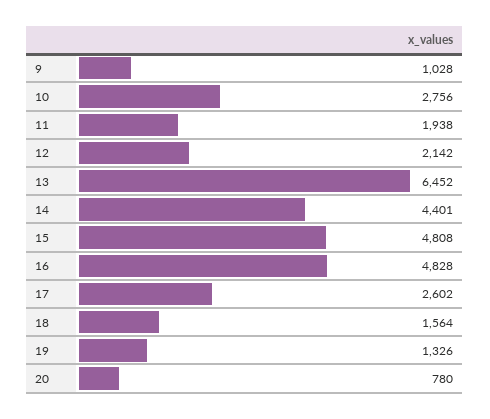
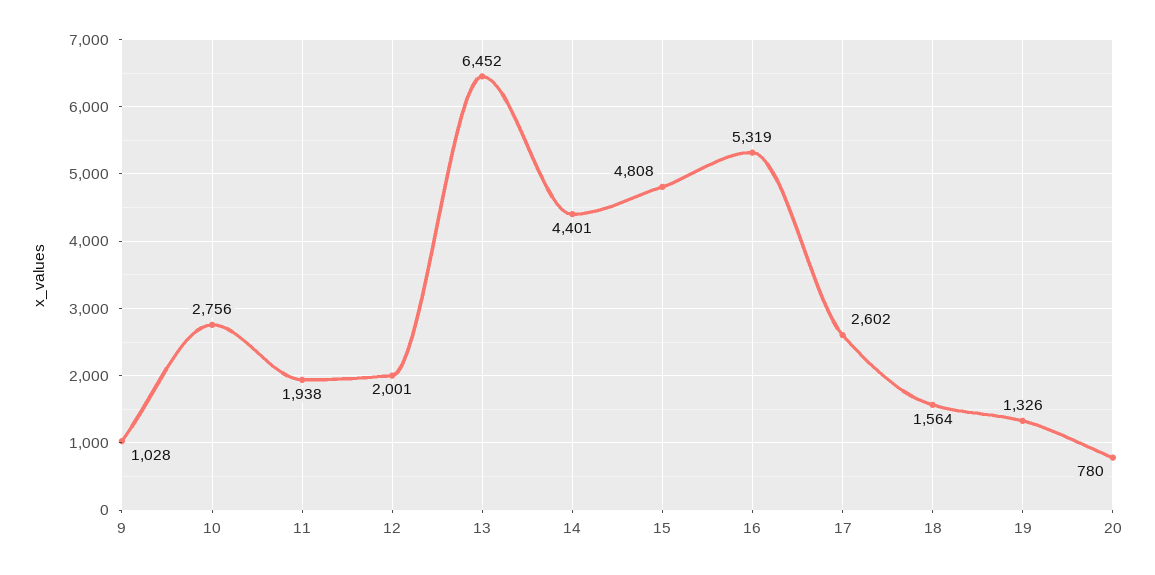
  {
    "9": 1028,
    "10": 2756,
    "11": 1938,
-   "12": 2142,
+   "12": 2001,
    "13": 6452,
    "14": 4401,
    "15": 4808,
-   "16": 4828,
+   "16": 5319,
    "17": 2602,
    "18": 1564,
    "19": 1326,
    "20": 780
  }

